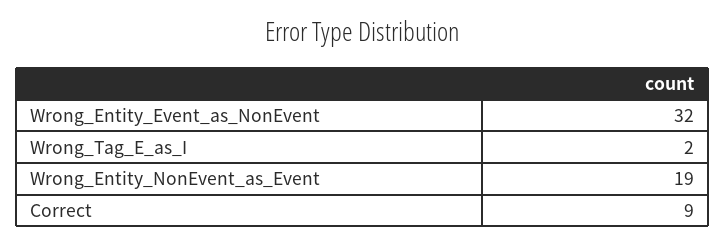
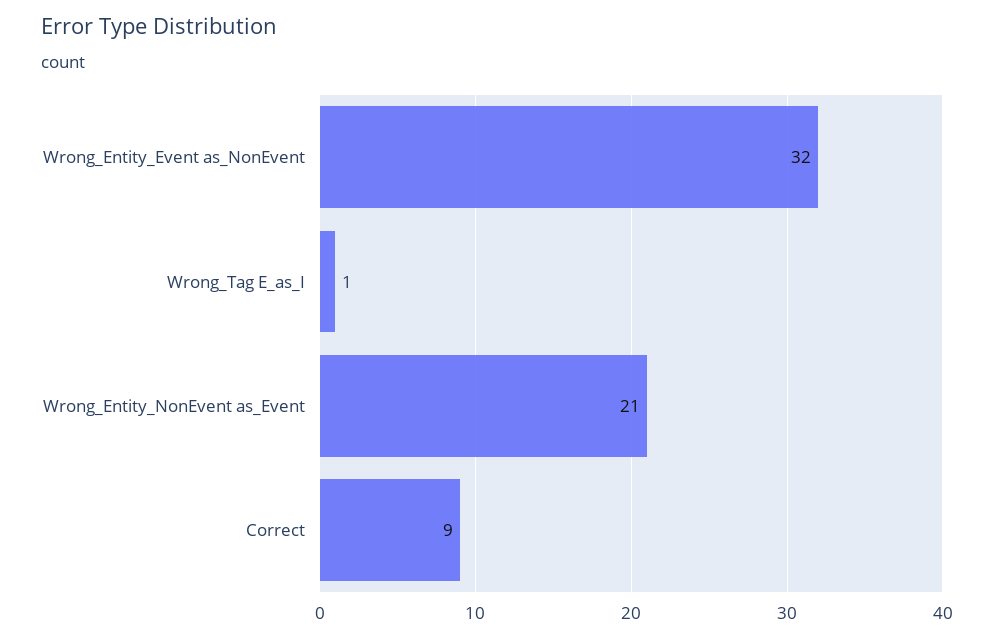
  {
    "Wrong_Entity_Event_as_NonEvent": 32,
-   "Wrong_Tag_E_as_I": 2,
+   "Wrong_Tag_E_as_I": 1,
-   "Wrong_Entity_NonEvent_as_Event": 19,
+   "Wrong_Entity_NonEvent_as_Event": 21,
    "Correct": 9
  }

